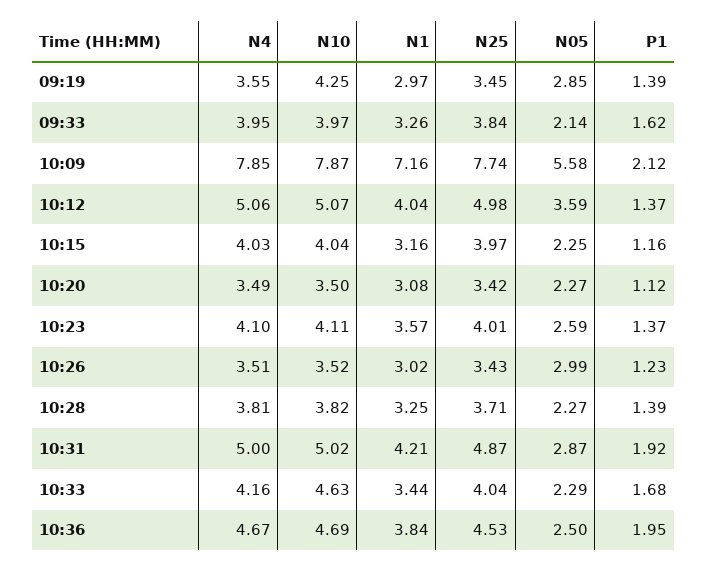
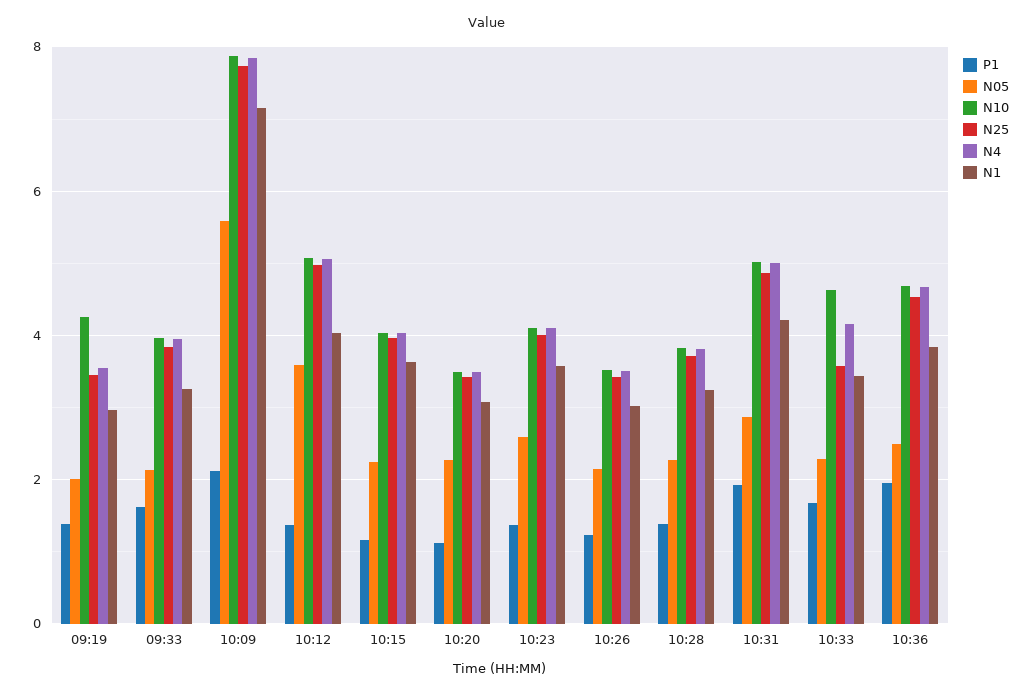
  {
    "N4": {
      "09:19": 3.55,
      "09:33": 3.95,
      "10:09": 7.85,
      "10:12": 5.06,
      "10:15": 4.03,
      "10:20": 3.49,
      "10:23": 4.1,
      "10:26": 3.51,
      "10:28": 3.81,
      "10:31": 5,
      "10:33": 4.16,
      "10:36": 4.67
    },
    "N10": {
      "09:19": 4.25,
      "09:33": 3.97,
      "10:09": 7.87,
      "10:12": 5.07,
      "10:15": 4.04,
      "10:20": 3.5,
      "10:23": 4.11,
      "10:26": 3.52,
      "10:28": 3.82,
      "10:31": 5.02,
      "10:33": 4.63,
      "10:36": 4.69
    },
    "N1": {
      "09:19": 2.97,
      "09:33": 3.26,
      "10:09": 7.16,
      "10:12": 4.04,
-     "10:15": 3.16,
+     "10:15": 3.6,
      "10:20": 3.08,
      "10:23": 3.57,
      "10:26": 3.02,
      "10:28": 3.25,
      "10:31": 4.21,
      "10:33": 3.44,
      "10:36": 3.84
    },
    "N25": {
      "09:19": 3.45,
      "09:33": 3.84,
      "10:09": 7.74,
      "10:12": 4.98,
      "10:15": 3.97,
      "10:20": 3.42,
      "10:23": 4.01,
      "10:26": 3.43,
      "10:28": 3.71,
      "10:31": 4.87,
-     "10:33": 4.04,
+     "10:33": 3.6,
      "10:36": 4.53
    },
    "N05": {
-     "09:19": 2.85,
+     "09:19": 2,
      "09:33": 2.14,
      "10:09": 5.58,
      "10:12": 3.59,
      "10:15": 2.25,
      "10:20": 2.27,
      "10:23": 2.59,
-     "10:26": 2.99,
+     "10:26": 2.2,
      "10:28": 2.27,
      "10:31": 2.87,
      "10:33": 2.29,
      "10:36": 2.5
    },
    "P1": {
      "09:19": 1.39,
      "09:33": 1.62,
      "10:09": 2.12,
      "10:12": 1.37,
      "10:15": 1.16,
      "10:20": 1.12,
      "10:23": 1.37,
      "10:26": 1.23,
      "10:28": 1.39,
      "10:31": 1.92,
      "10:33": 1.68,
      "10:36": 1.95
    }
  }

